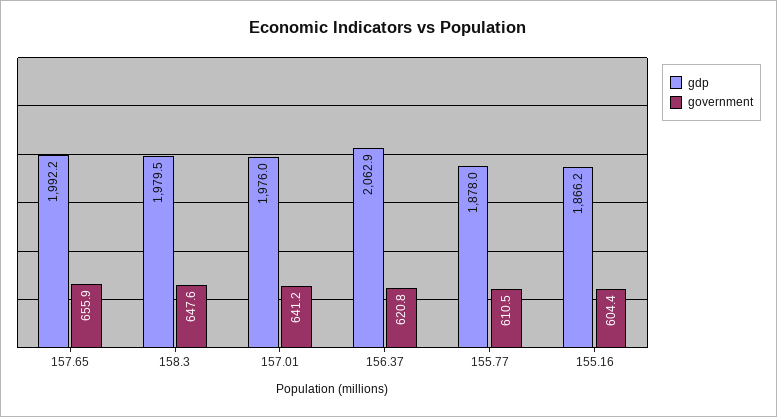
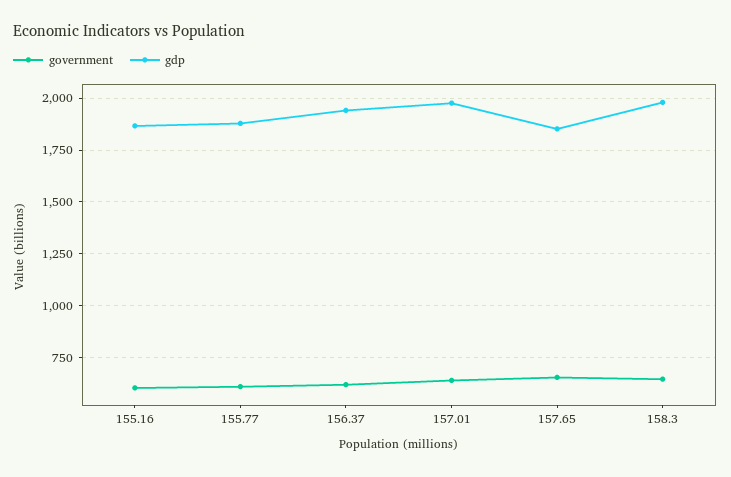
  {
    "gdp": {
-     "157.65": 1992.2,
+     "157.65": 1850,
      "158.3": 1979.5,
      "157.01": 1976,
-     "156.37": 2062.9,
+     "156.37": 1950,
      "155.77": 1878,
      "155.16": 1866.2
    },
    "government": {
      "157.65": 655.9,
      "158.3": 647.6,
      "157.01": 641.2,
      "156.37": 620.8,
      "155.77": 610.5,
      "155.16": 604.4
    }
  }

